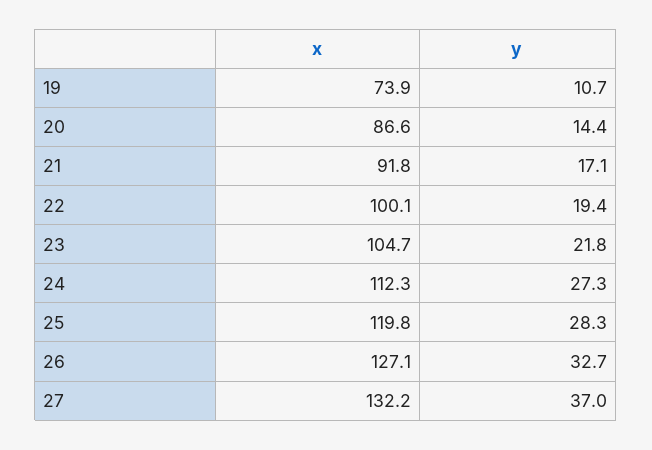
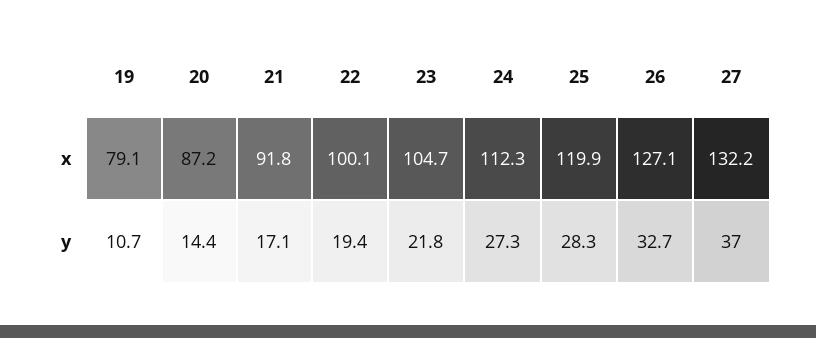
  {
    "x": {
-     "19": 73.9,
+     "19": 79.1,
-     "20": 86.6,
+     "20": 87.2,
      "21": 91.8,
      "22": 100.1,
      "23": 104.7,
      "24": 112.3,
-     "25": 119.8,
+     "25": 119.9,
      "26": 127.1,
      "27": 132.2
    },
    "y": {
      "19": 10.7,
      "20": 14.4,
      "21": 17.1,
      "22": 19.4,
      "23": 21.8,
      "24": 27.3,
      "25": 28.3,
      "26": 32.7,
      "27": 37
    }
  }

